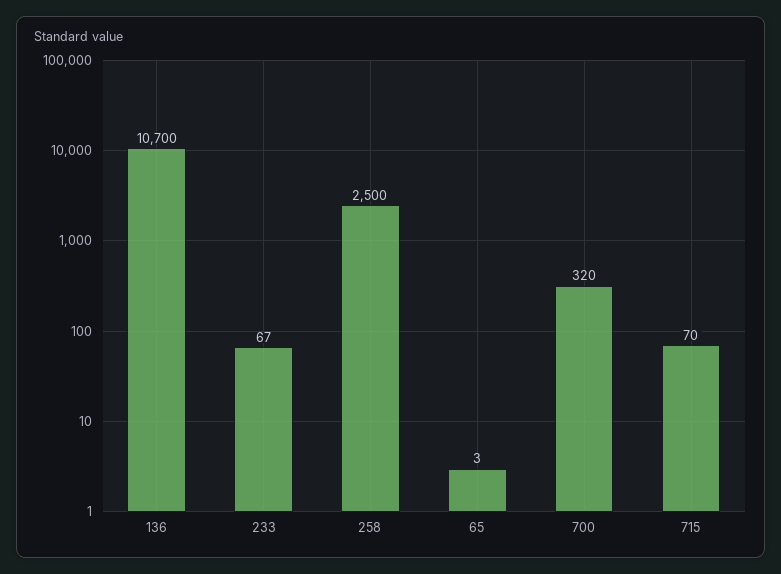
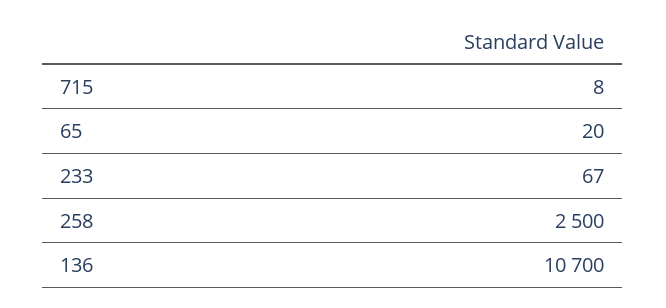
  {
    "136": 10700,
    "233": 67,
    "258": 2500,
-   "65": 3,
+   "65": 20,
-   "700": 320,
-   "715": 70
+   "715": 8
  }

